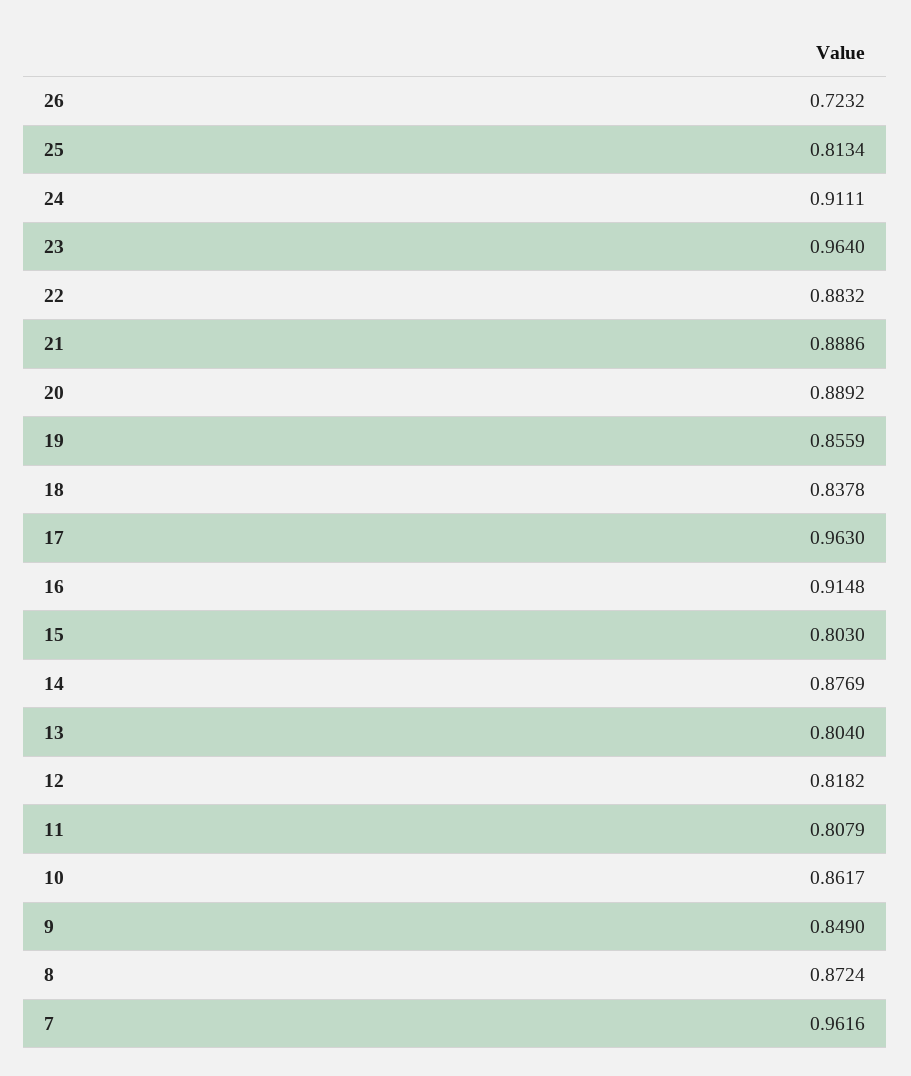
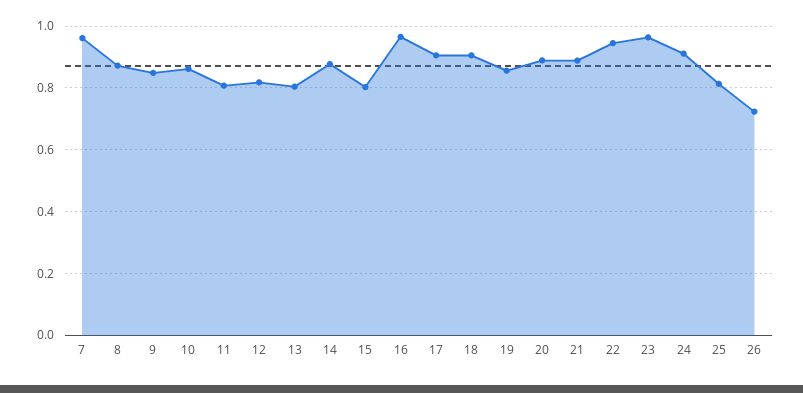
  {
    "26": 0.7232,
    "25": 0.8134,
    "24": 0.9111,
    "23": 0.964,
-   "22": 0.8832,
+   "22": 0.94,
    "21": 0.8886,
    "20": 0.8892,
    "19": 0.8559,
-   "18": 0.8378,
+   "18": 0.9,
-   "17": 0.963,
+   "17": 0.9,
-   "16": 0.9148,
+   "16": 0.96,
    "15": 0.803,
    "14": 0.8769,
    "13": 0.804,
    "12": 0.8182,
    "11": 0.8079,
    "10": 0.8617,
    "9": 0.849,
    "8": 0.8724,
    "7": 0.9616
  }

